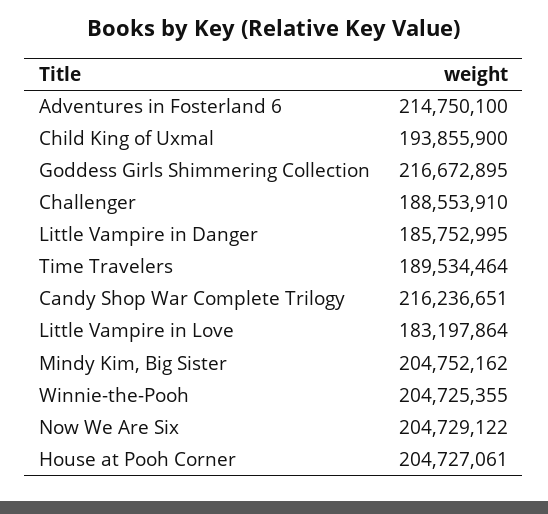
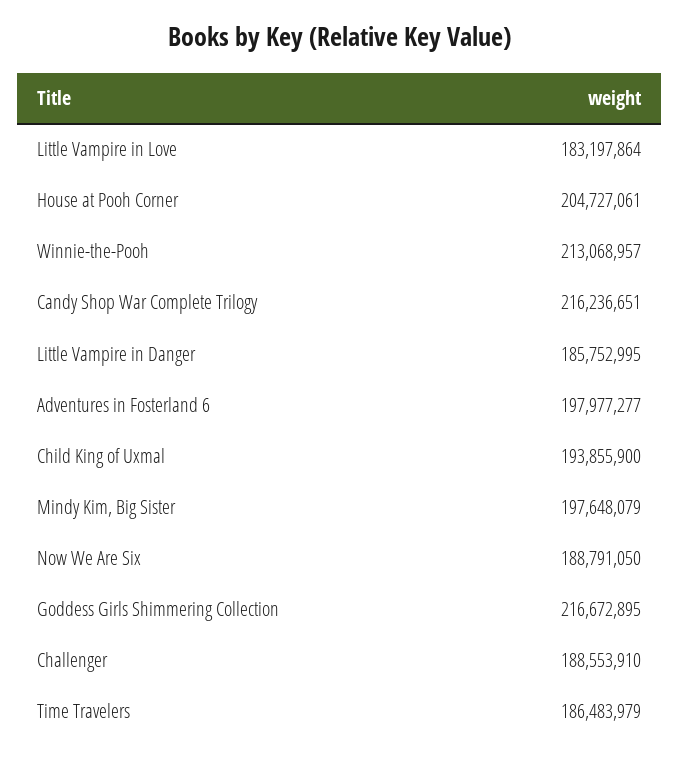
  {
-   "Adventures in Fosterland 6": 214750100,
+   "Adventures in Fosterland 6": 197977277,
    "Child King of Uxmal": 193855900,
    "Goddess Girls Shimmering Collection": 216672895,
    "Challenger": 188553910,
    "Little Vampire in Danger": 185752995,
-   "Time Travelers": 189534464,
+   "Time Travelers": 186483979,
    "Candy Shop War Complete Trilogy": 216236651,
    "Little Vampire in Love": 183197864,
-   "Mindy Kim, Big Sister": 204752162,
+   "Mindy Kim, Big Sister": 197648079,
-   "Winnie-the-Pooh": 204725355,
+   "Winnie-the-Pooh": 213068957,
-   "Now We Are Six": 204729122,
+   "Now We Are Six": 188791050,
    "House at Pooh Corner": 204727061
  }

